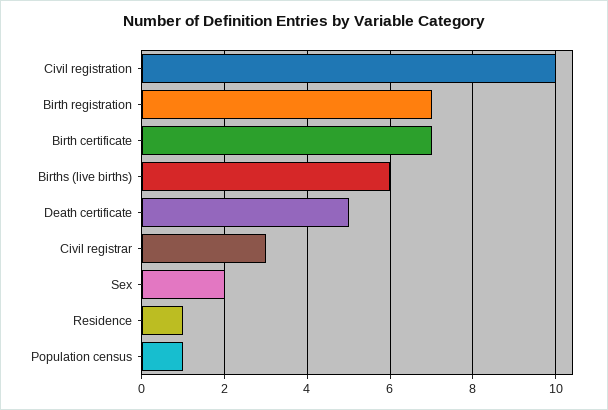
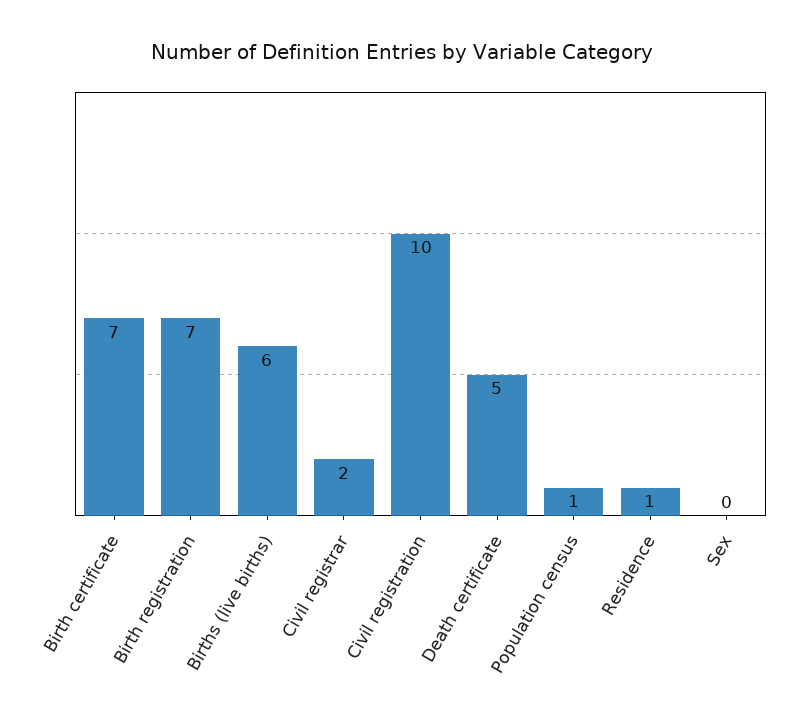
  {
    "Civil registration": 10,
    "Birth registration": 7,
    "Birth certificate": 7,
    "Births (live births)": 6,
    "Death certificate": 5,
-   "Civil registrar": 3,
+   "Civil registrar": 2,
-   "Sex": 2,
+   "Sex": 0,
    "Residence": 1,
    "Population census": 1
  }

